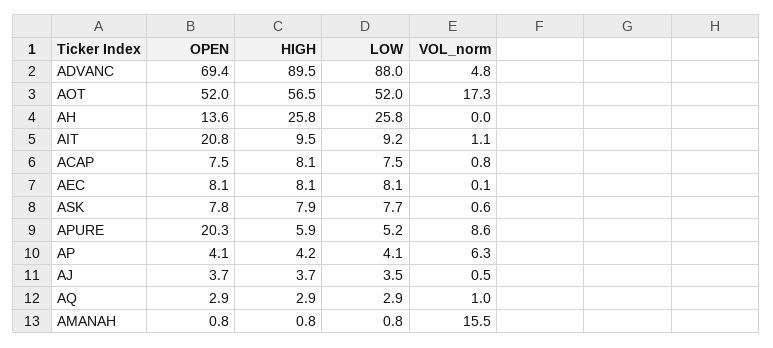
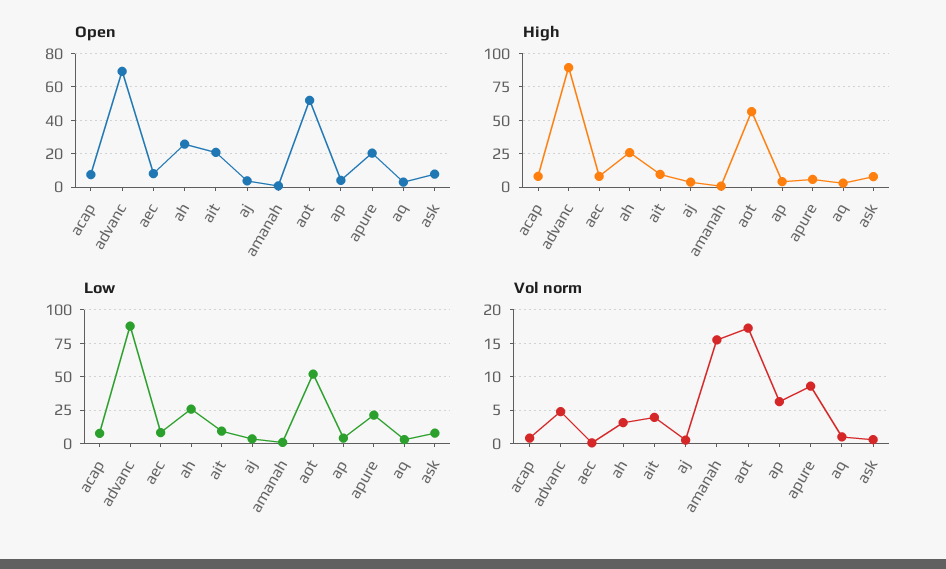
  {
    "OPEN": {
      "ADVANC": 69.4,
      "AOT": 52,
-     "AH": 13.6,
+     "AH": 25,
      "AIT": 20.8,
      "ACAP": 7.5,
      "AEC": 8.1,
      "ASK": 7.8,
      "APURE": 20.3,
      "AP": 4.1,
      "AJ": 3.7,
      "AQ": 2.9,
      "AMANAH": 0.8
    },
    "HIGH": {
      "ADVANC": 89.5,
      "AOT": 56.5,
      "AH": 25.8,
      "AIT": 9.5,
      "ACAP": 8.1,
      "AEC": 8.1,
      "ASK": 7.9,
      "APURE": 5.9,
      "AP": 4.2,
      "AJ": 3.7,
      "AQ": 2.9,
      "AMANAH": 0.8
    },
    "LOW": {
      "ADVANC": 88,
      "AOT": 52,
      "AH": 25.8,
      "AIT": 9.2,
      "ACAP": 7.5,
      "AEC": 8.1,
      "ASK": 7.7,
-     "APURE": 5.2,
+     "APURE": 20,
      "AP": 4.1,
      "AJ": 3.5,
      "AQ": 2.9,
      "AMANAH": 0.8
    },
    "VOL_norm": {
      "ADVANC": 4.8,
      "AOT": 17.3,
-     "AH": 0,
+     "AH": 3,
-     "AIT": 1.1,
+     "AIT": 4,
      "ACAP": 0.8,
      "AEC": 0.1,
      "ASK": 0.6,
      "APURE": 8.6,
      "AP": 6.3,
      "AJ": 0.5,
      "AQ": 1,
      "AMANAH": 15.5
    }
  }

